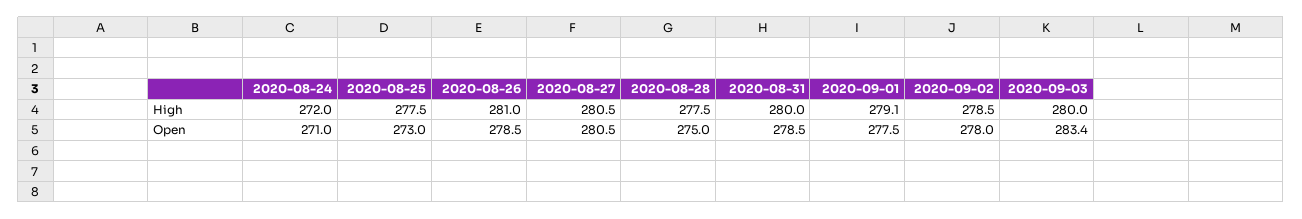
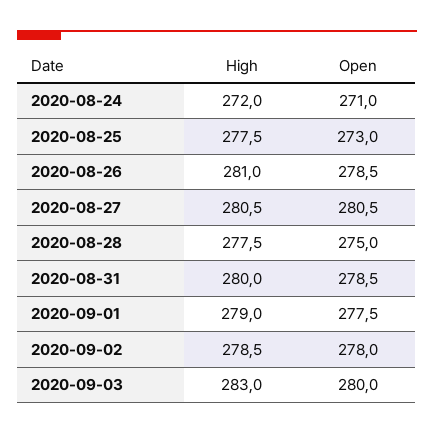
  {
    "2020-08-24": {
      "High": 272,
      "Open": 271
    },
    "2020-08-25": {
      "High": 277.5,
      "Open": 273
    },
    "2020-08-26": {
      "High": 281,
      "Open": 278.5
    },
    "2020-08-27": {
      "High": 280.5,
      "Open": 280.5
    },
    "2020-08-28": {
      "High": 277.5,
      "Open": 275
    },
    "2020-08-31": {
      "High": 280,
      "Open": 278.5
    },
    "2020-09-01": {
-     "High": 279.1,
+     "High": 279,
      "Open": 277.5
    },
    "2020-09-02": {
      "High": 278.5,
      "Open": 278
    },
    "2020-09-03": {
-     "High": 280,
+     "High": 283,
-     "Open": 283.4
+     "Open": 280
    }
  }

